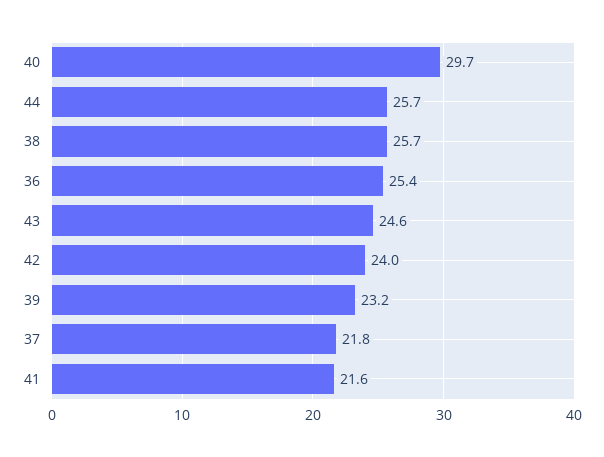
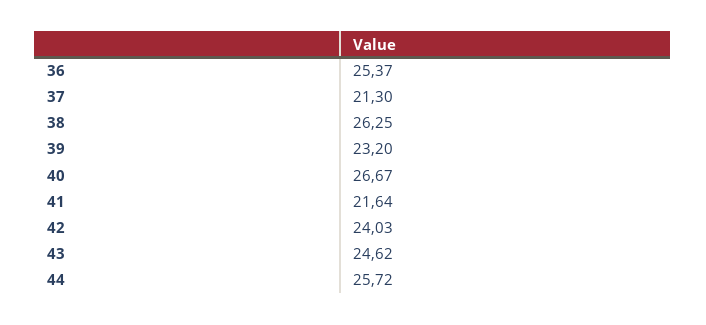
  {
-   "40": 29.7,
+   "40": 26.67,
    "44": 25.72,
-   "38": 25.7,
+   "38": 26.25,
    "36": 25.37,
    "43": 24.62,
    "42": 24.03,
    "39": 23.2,
-   "37": 21.8,
+   "37": 21.3,
    "41": 21.64
  }

